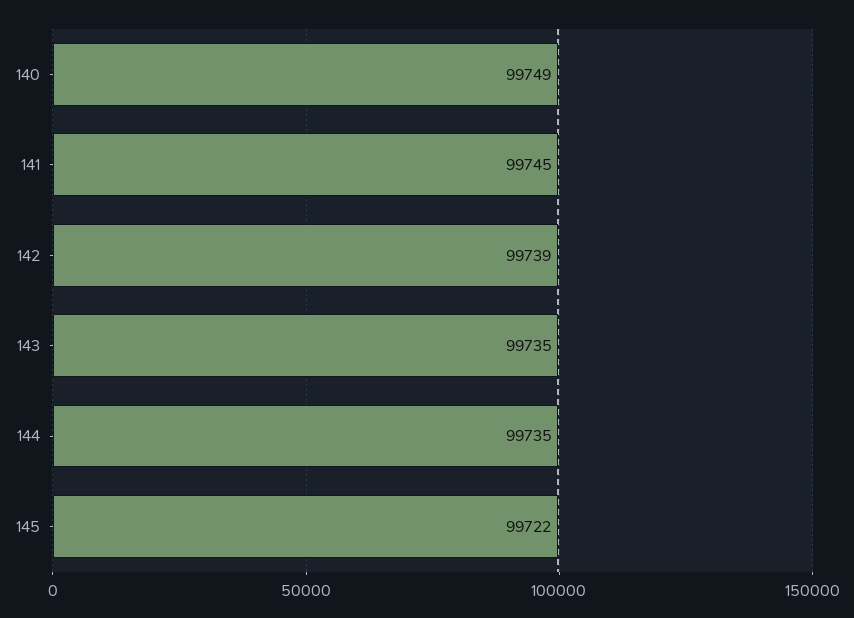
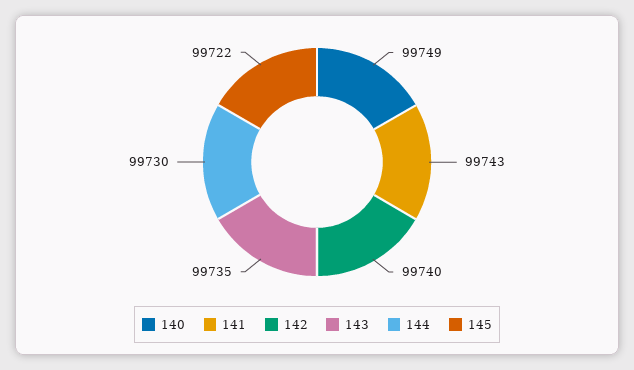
  {
    "140": 99749,
-   "141": 99745,
+   "141": 99743,
-   "142": 99739,
+   "142": 99740,
    "143": 99735,
-   "144": 99735,
+   "144": 99730,
    "145": 99722
  }

